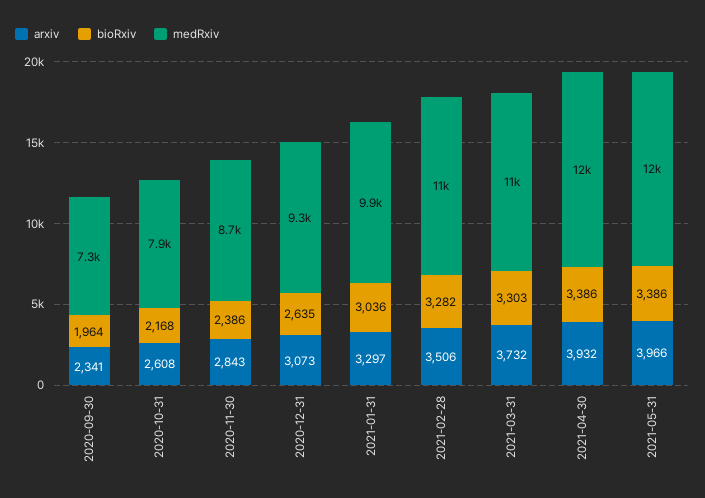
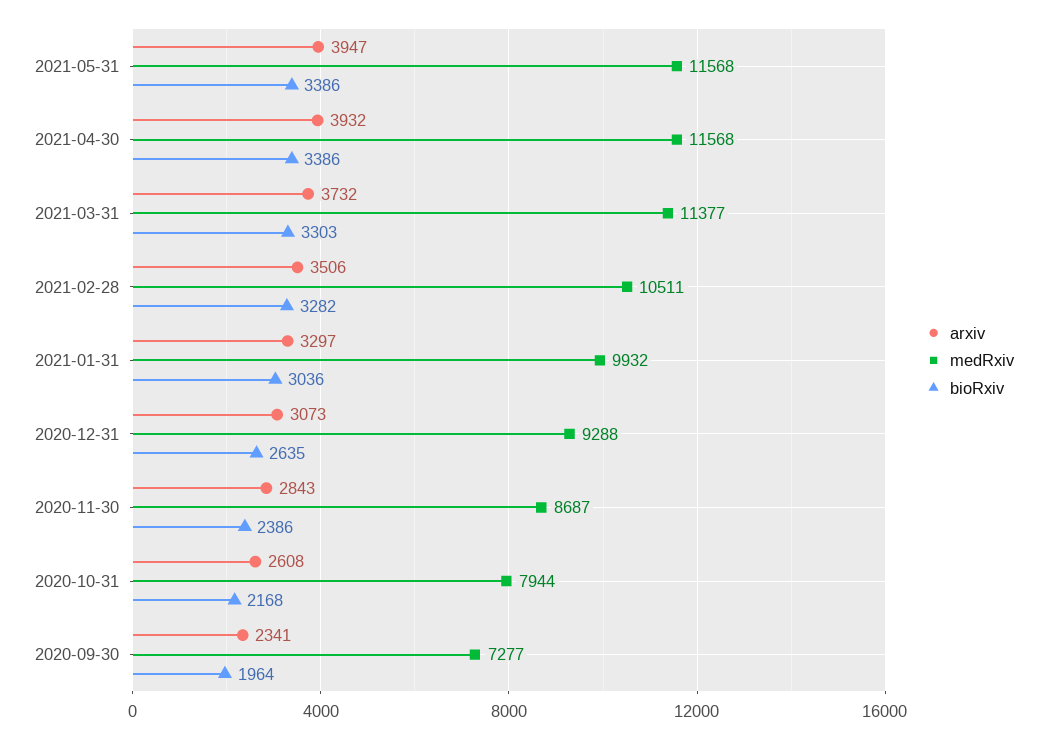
  {
    "arxiv": {
      "2020-09-30": 2341,
      "2020-10-31": 2608,
      "2020-11-30": 2843,
      "2020-12-31": 3073,
      "2021-01-31": 3297,
      "2021-02-28": 3506,
      "2021-03-31": 3732,
      "2021-04-30": 3932,
-     "2021-05-31": 3966
+     "2021-05-31": 3947
    },
    "bioRxiv": {
      "2020-09-30": 1964,
      "2020-10-31": 2168,
      "2020-11-30": 2386,
      "2020-12-31": 2635,
      "2021-01-31": 3036,
      "2021-02-28": 3282,
      "2021-03-31": 3303,
      "2021-04-30": 3386,
      "2021-05-31": 3386
    },
    "medRxiv": {
      "2020-09-30": 7277,
      "2020-10-31": 7944,
      "2020-11-30": 8687,
      "2020-12-31": 9288,
      "2021-01-31": 9932,
      "2021-02-28": 10511,
      "2021-03-31": 11377,
      "2021-04-30": 11568,
      "2021-05-31": 11568
    }
  }

